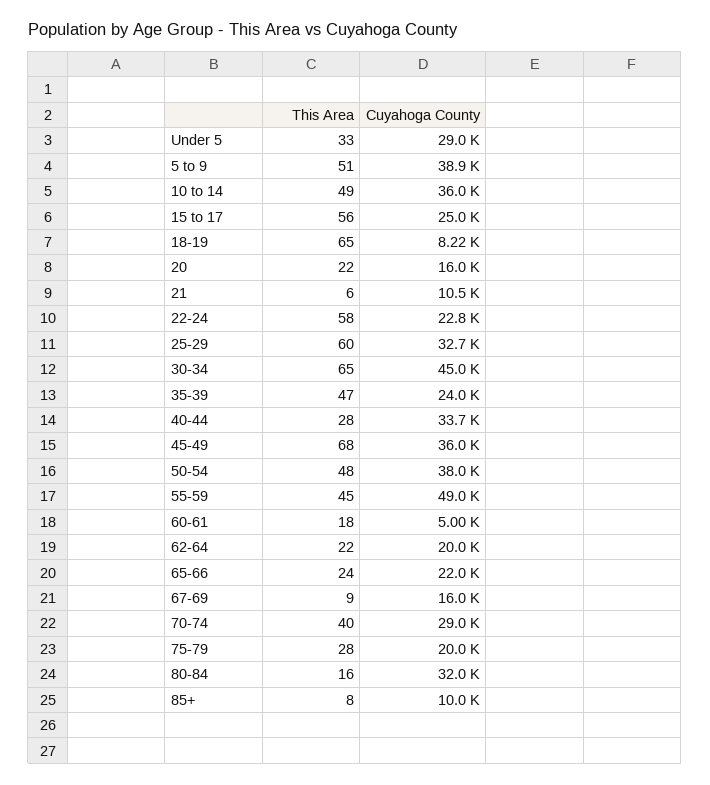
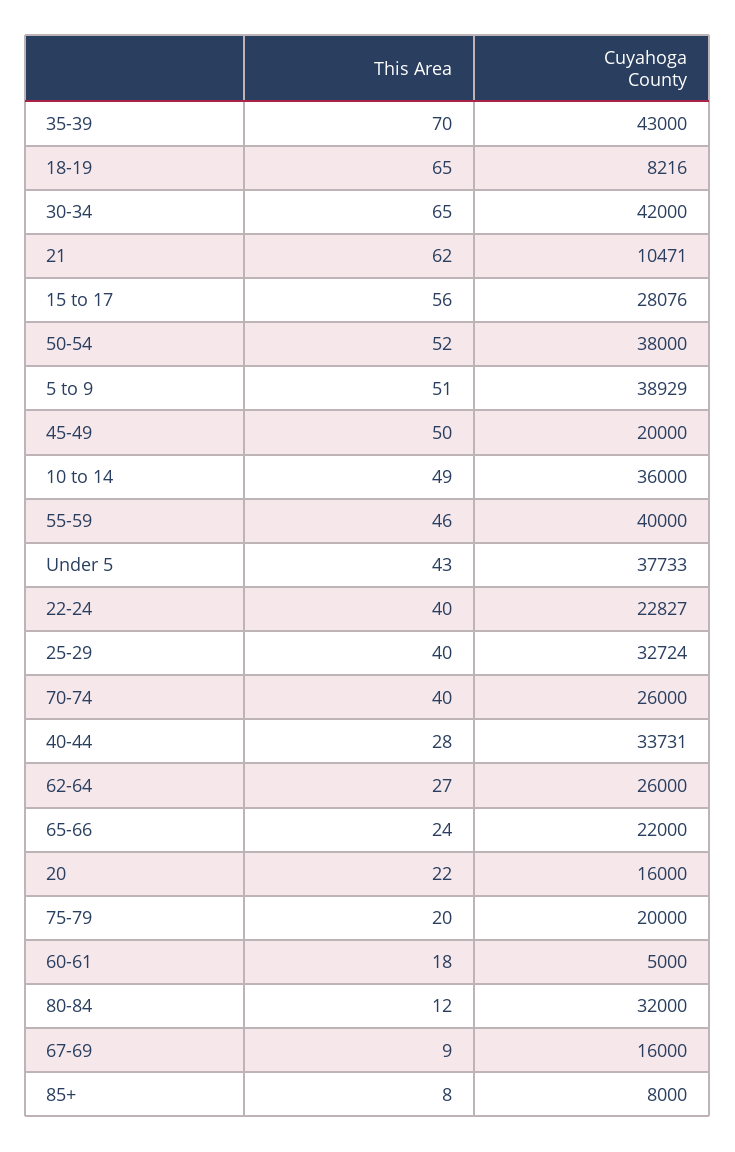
  {
    "This Area": {
-     "Under 5": 33,
+     "Under 5": 43,
      "5 to 9": 51,
      "10 to 14": 49,
      "15 to 17": 56,
      "18-19": 65,
      "20": 22,
-     "21": 6,
+     "21": 62,
-     "22-24": 58,
+     "22-24": 40,
-     "25-29": 60,
+     "25-29": 40,
      "30-34": 65,
-     "35-39": 47,
+     "35-39": 70,
      "40-44": 28,
-     "45-49": 68,
+     "45-49": 50,
-     "50-54": 48,
+     "50-54": 52,
-     "55-59": 45,
+     "55-59": 46,
      "60-61": 18,
-     "62-64": 22,
+     "62-64": 27,
      "65-66": 24,
      "67-69": 9,
      "70-74": 40,
-     "75-79": 28,
+     "75-79": 20,
-     "80-84": 16,
+     "80-84": 12,
      "85+": 8
    },
    "Cuyahoga County": {
-     "Under 5": 29000,
+     "Under 5": 37733,
      "5 to 9": 38929,
      "10 to 14": 36000,
-     "15 to 17": 25000,
+     "15 to 17": 28076,
      "18-19": 8216,
      "20": 16000,
      "21": 10471,
      "22-24": 22827,
      "25-29": 32724,
-     "30-34": 45000,
+     "30-34": 42000,
-     "35-39": 24000,
+     "35-39": 43000,
      "40-44": 33731,
-     "45-49": 36000,
+     "45-49": 20000,
      "50-54": 38000,
-     "55-59": 49000,
+     "55-59": 40000,
      "60-61": 5000,
-     "62-64": 20000,
+     "62-64": 26000,
      "65-66": 22000,
      "67-69": 16000,
-     "70-74": 29000,
+     "70-74": 26000,
      "75-79": 20000,
      "80-84": 32000,
-     "85+": 10000
+     "85+": 8000
    }
  }

